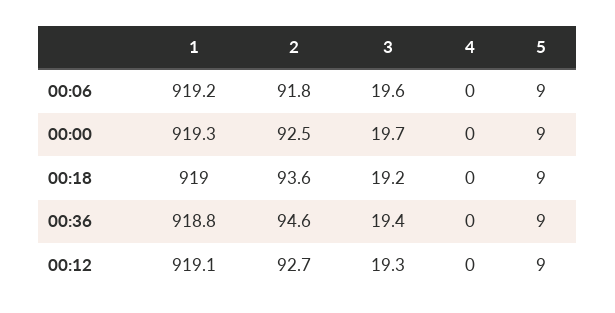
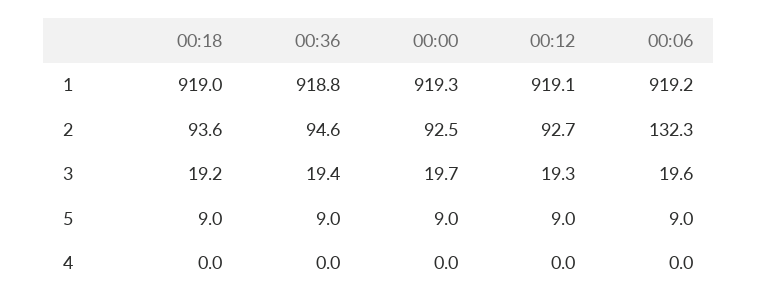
  {
    "1": {
      "00:06": 919.2,
      "00:00": 919.3,
      "00:18": 919,
      "00:36": 918.8,
      "00:12": 919.1
    },
    "2": {
-     "00:06": 91.8,
+     "00:06": 132.3,
      "00:00": 92.5,
      "00:18": 93.6,
      "00:36": 94.6,
      "00:12": 92.7
    },
    "3": {
      "00:06": 19.6,
      "00:00": 19.7,
      "00:18": 19.2,
      "00:36": 19.4,
      "00:12": 19.3
    },
    "4": {
      "00:06": 0,
      "00:00": 0,
      "00:18": 0,
      "00:36": 0,
      "00:12": 0
    },
    "5": {
      "00:06": 9,
      "00:00": 9,
      "00:18": 9,
      "00:36": 9,
      "00:12": 9
    }
  }

